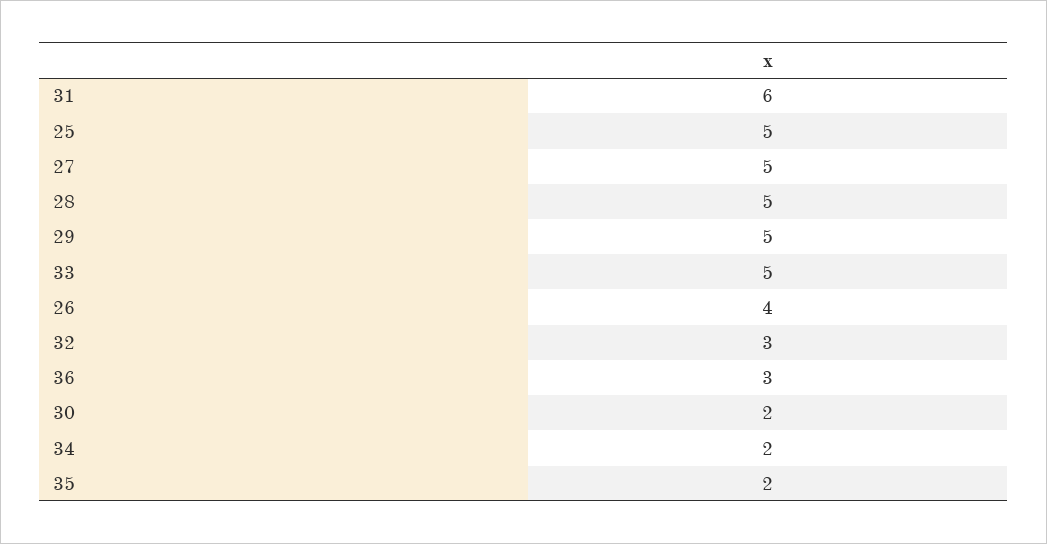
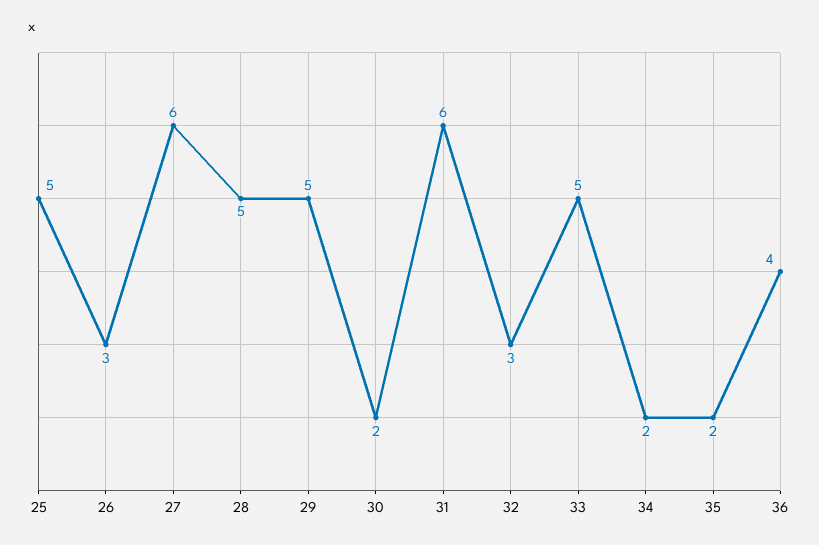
  {
    "31": 6,
    "25": 5,
-   "27": 5,
+   "27": 6,
    "28": 5,
    "29": 5,
    "33": 5,
-   "26": 4,
+   "26": 3,
    "32": 3,
-   "36": 3,
+   "36": 4,
    "30": 2,
    "34": 2,
    "35": 2
  }

